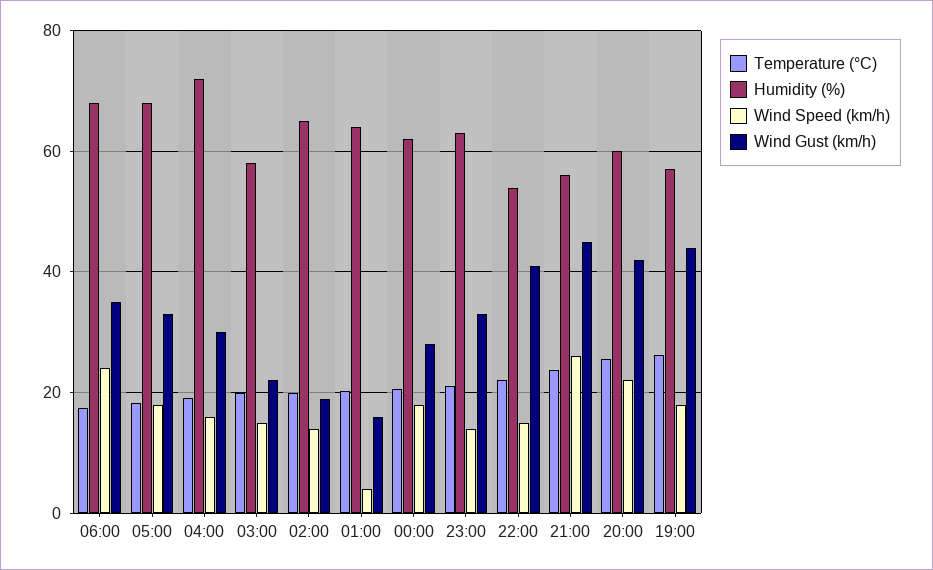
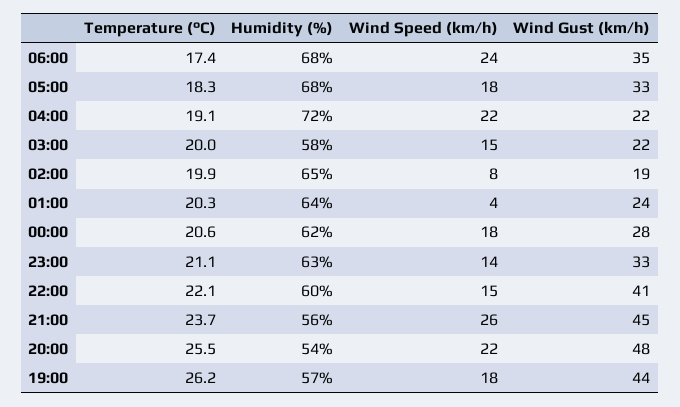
  {
    "Temperature (°C)": {
      "06:00": 17.4,
      "05:00": 18.3,
      "04:00": 19.1,
      "03:00": 20,
      "02:00": 19.9,
      "01:00": 20.3,
      "00:00": 20.6,
      "23:00": 21.1,
      "22:00": 22.1,
      "21:00": 23.7,
      "20:00": 25.5,
      "19:00": 26.2
    },
    "Humidity (%)": {
      "06:00": 68,
      "05:00": 68,
      "04:00": 72,
      "03:00": 58,
      "02:00": 65,
      "01:00": 64,
      "00:00": 62,
      "23:00": 63,
-     "22:00": 54,
+     "22:00": 60,
      "21:00": 56,
-     "20:00": 60,
+     "20:00": 54,
      "19:00": 57
    },
    "Wind Speed (km/h)": {
      "06:00": 24,
      "05:00": 18,
-     "04:00": 16,
+     "04:00": 22,
      "03:00": 15,
-     "02:00": 14,
+     "02:00": 8,
      "01:00": 4,
      "00:00": 18,
      "23:00": 14,
      "22:00": 15,
      "21:00": 26,
      "20:00": 22,
      "19:00": 18
    },
    "Wind Gust (km/h)": {
      "06:00": 35,
      "05:00": 33,
-     "04:00": 30,
+     "04:00": 22,
      "03:00": 22,
      "02:00": 19,
-     "01:00": 16,
+     "01:00": 24,
      "00:00": 28,
      "23:00": 33,
      "22:00": 41,
      "21:00": 45,
-     "20:00": 42,
+     "20:00": 48,
      "19:00": 44
    }
  }

